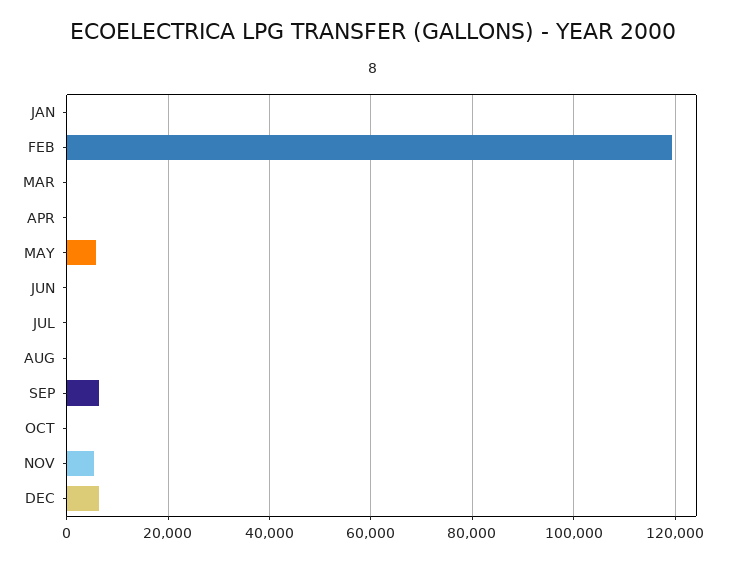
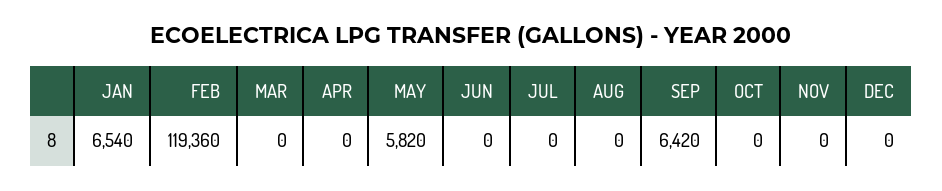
  {
-   "JAN": 0,
+   "JAN": 6540,
    "FEB": 119360,
    "MAR": 0,
    "APR": 0,
    "MAY": 5820,
    "JUN": 0,
    "JUL": 0,
    "AUG": 0,
    "SEP": 6420,
    "OCT": 0,
-   "NOV": 6000,
+   "NOV": 0,
-   "DEC": 6000
+   "DEC": 0
  }

